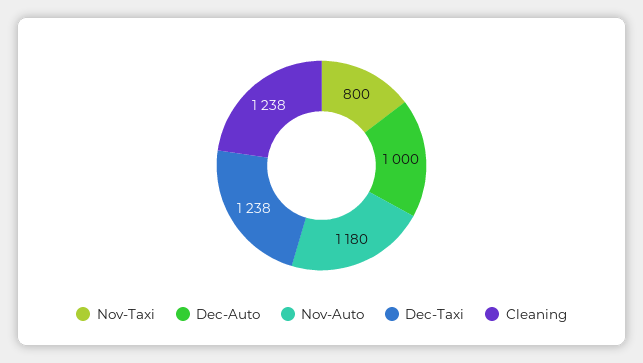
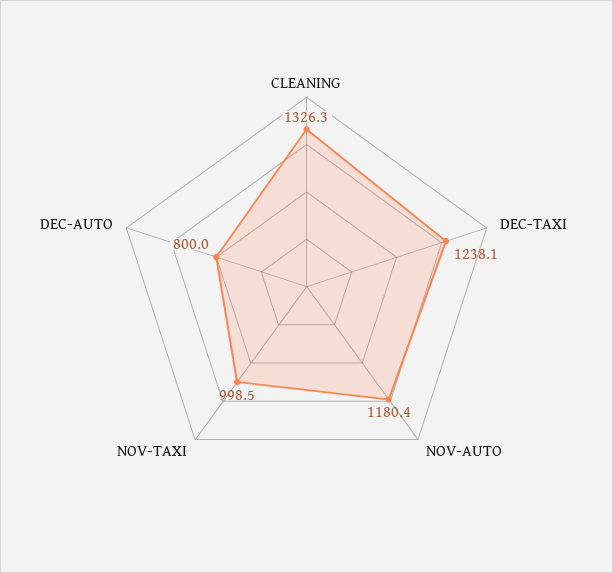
  {
-   "Nov-Taxi": 800,
+   "Nov-Taxi": 998.5,
-   "Dec-Auto": 1000,
+   "Dec-Auto": 800,
    "Nov-Auto": 1180.4,
    "Dec-Taxi": 1238.1,
-   "Cleaning": 1238
+   "Cleaning": 1326.3
  }

